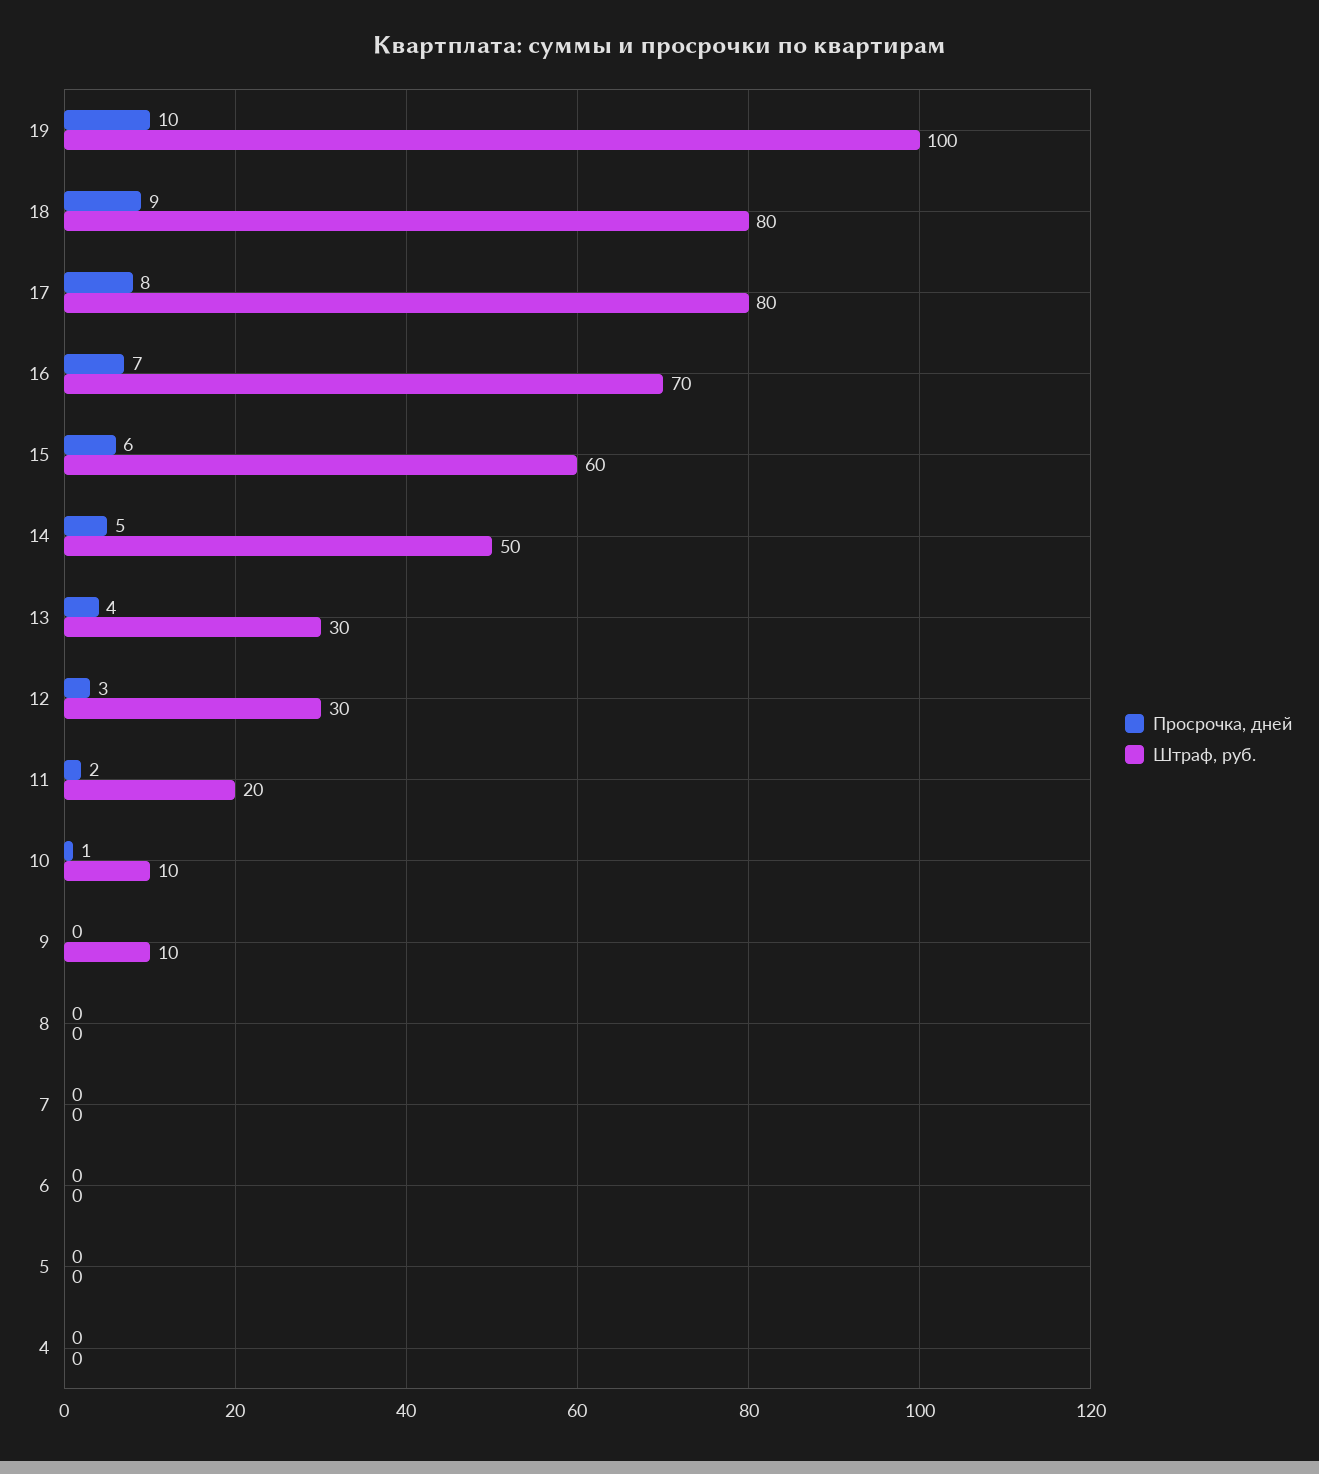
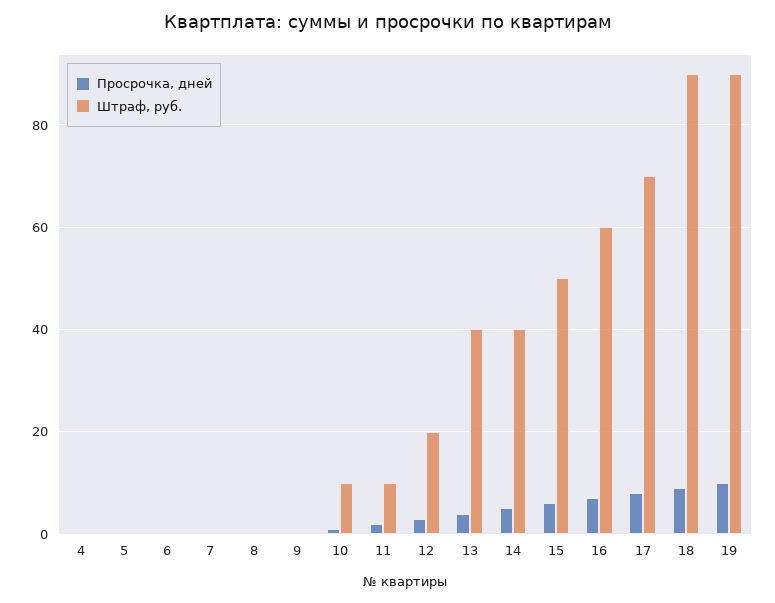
  {
    "Просрочка, дней": {
      "19": 10,
      "18": 9,
      "17": 8,
      "16": 7,
      "15": 6,
      "14": 5,
      "13": 4,
      "12": 3,
      "11": 2,
      "10": 1,
      "9": 0,
      "8": 0,
      "7": 0,
      "6": 0,
      "5": 0,
      "4": 0
    },
    "Штраф, руб.": {
-     "19": 100,
+     "19": 90,
-     "18": 80,
+     "18": 90,
-     "17": 80,
+     "17": 70,
-     "16": 70,
+     "16": 60,
-     "15": 60,
+     "15": 50,
-     "14": 50,
+     "14": 40,
-     "13": 30,
+     "13": 40,
-     "12": 30,
+     "12": 20,
-     "11": 20,
+     "11": 10,
      "10": 10,
-     "9": 10,
+     "9": 0,
      "8": 0,
      "7": 0,
      "6": 0,
      "5": 0,
      "4": 0
    }
  }

